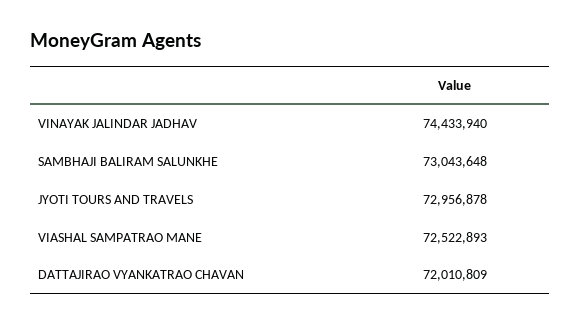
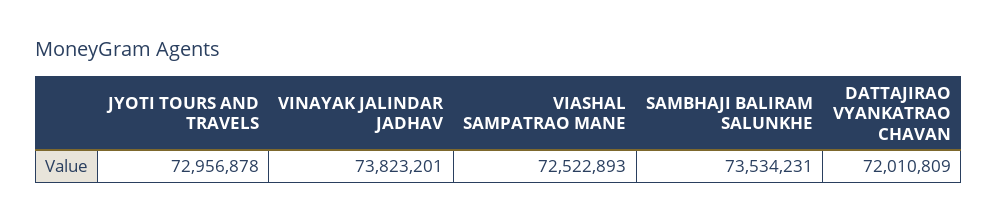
  {
-   "VINAYAK JALINDAR JADHAV": 74433940,
+   "VINAYAK JALINDAR JADHAV": 73823201,
-   "SAMBHAJI BALIRAM SALUNKHE": 73043648,
+   "SAMBHAJI BALIRAM SALUNKHE": 73534231,
    "JYOTI TOURS AND TRAVELS": 72956878,
    "VIASHAL SAMPATRAO MANE": 72522893,
    "DATTAJIRAO VYANKATRAO CHAVAN": 72010809
  }

